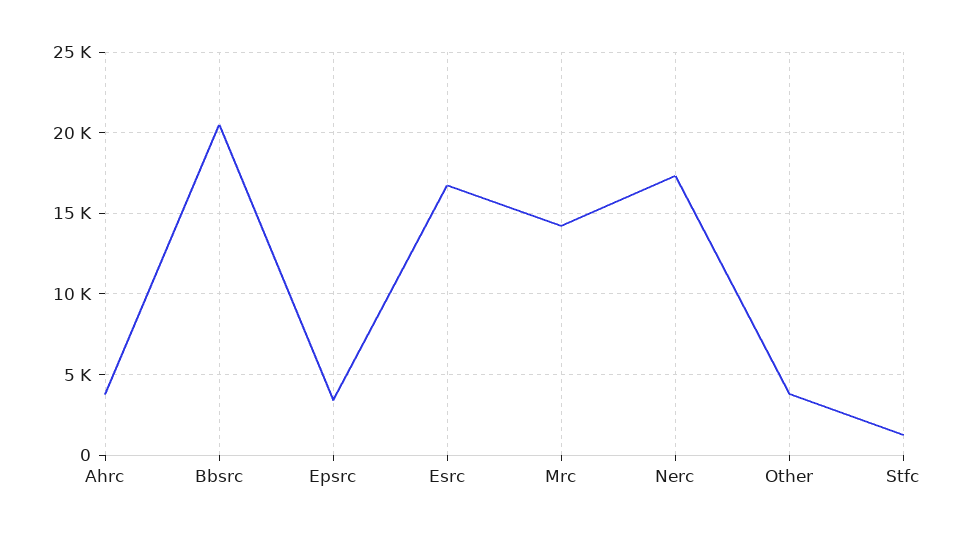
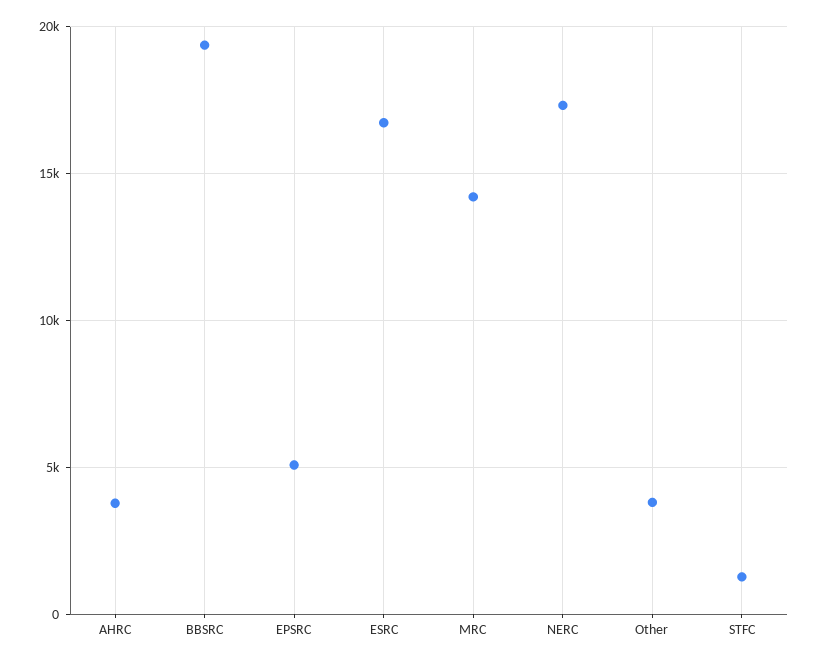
  {
    "Ahrc": 4000,
-   "Bbsrc": 20500,
+   "Bbsrc": 19500,
-   "Epsrc": 3500,
+   "Epsrc": 5000,
    "Esrc": 16500,
    "Mrc": 14000,
    "Nerc": 17500,
    "Other": 4000,
    "Stfc": 1500
  }

